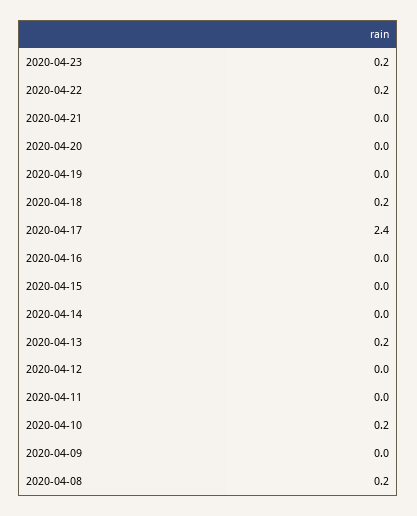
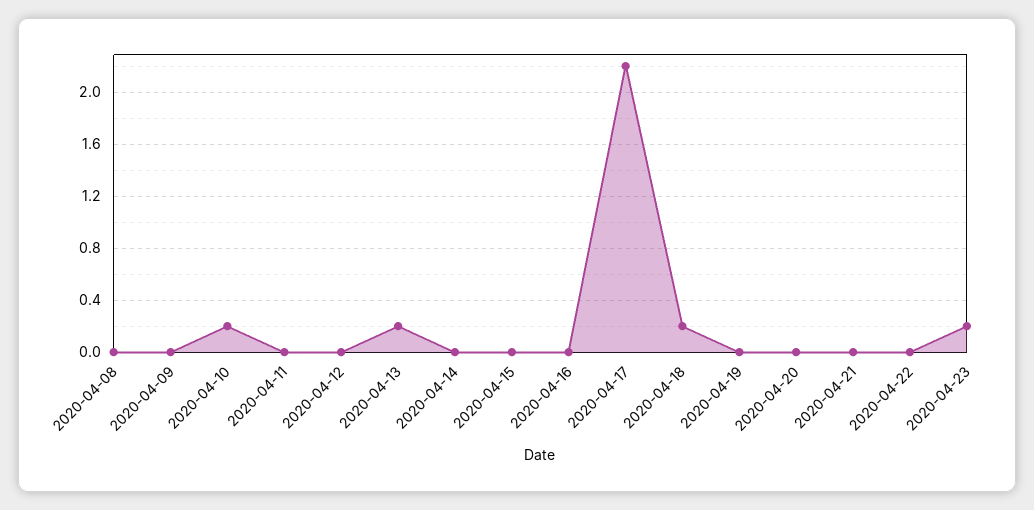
  {
    "2020-04-23": 0.2,
-   "2020-04-22": 0.2,
+   "2020-04-22": 0,
    "2020-04-21": 0,
    "2020-04-20": 0,
    "2020-04-19": 0,
    "2020-04-18": 0.2,
-   "2020-04-17": 2.4,
+   "2020-04-17": 2.2,
    "2020-04-16": 0,
    "2020-04-15": 0,
    "2020-04-14": 0,
    "2020-04-13": 0.2,
    "2020-04-12": 0,
    "2020-04-11": 0,
    "2020-04-10": 0.2,
    "2020-04-09": 0,
-   "2020-04-08": 0.2
+   "2020-04-08": 0
  }

